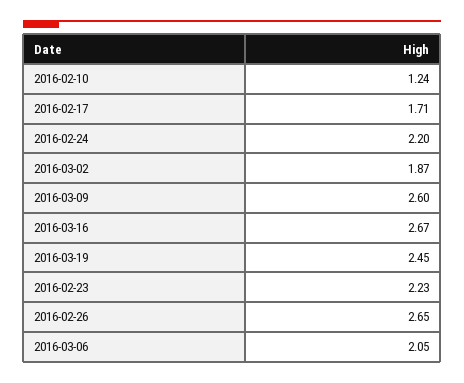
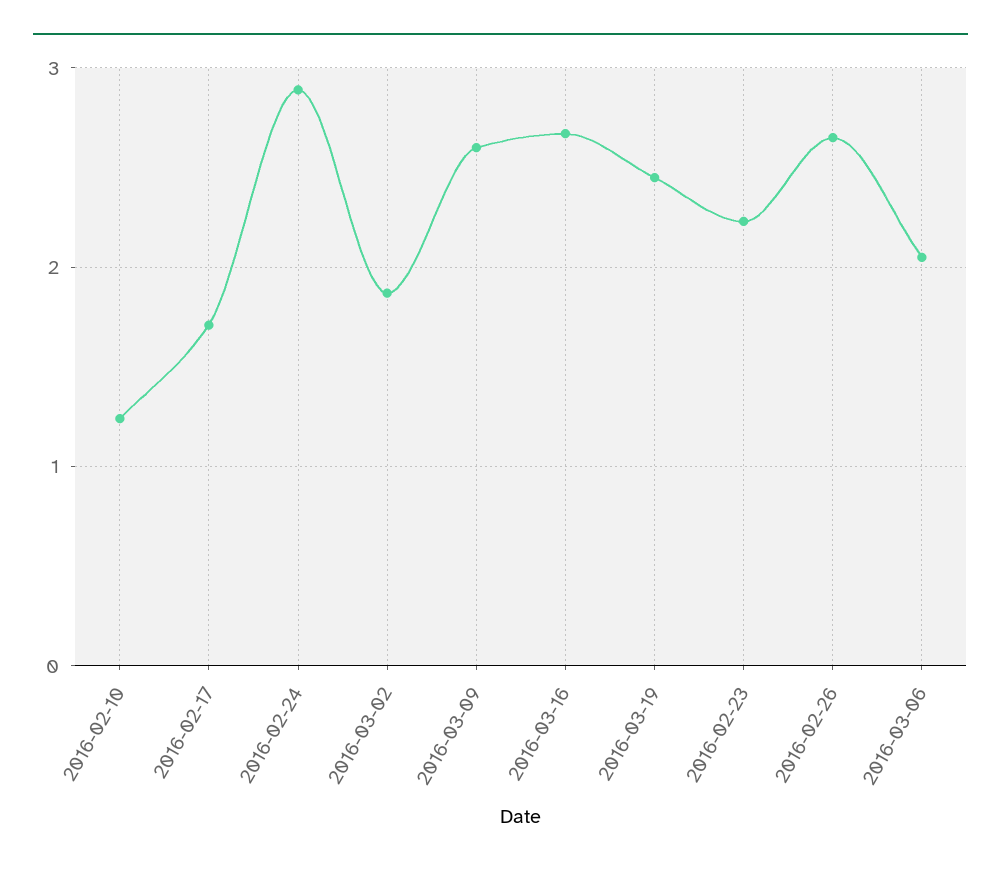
  {
    "2016-02-10": 1.24,
    "2016-02-17": 1.71,
-   "2016-02-24": 2.2,
+   "2016-02-24": 2.9,
    "2016-03-02": 1.87,
    "2016-03-09": 2.6,
    "2016-03-16": 2.67,
    "2016-03-19": 2.45,
    "2016-02-23": 2.23,
    "2016-02-26": 2.65,
    "2016-03-06": 2.05
  }

